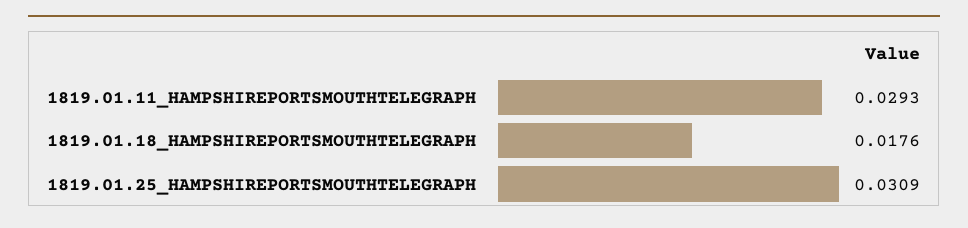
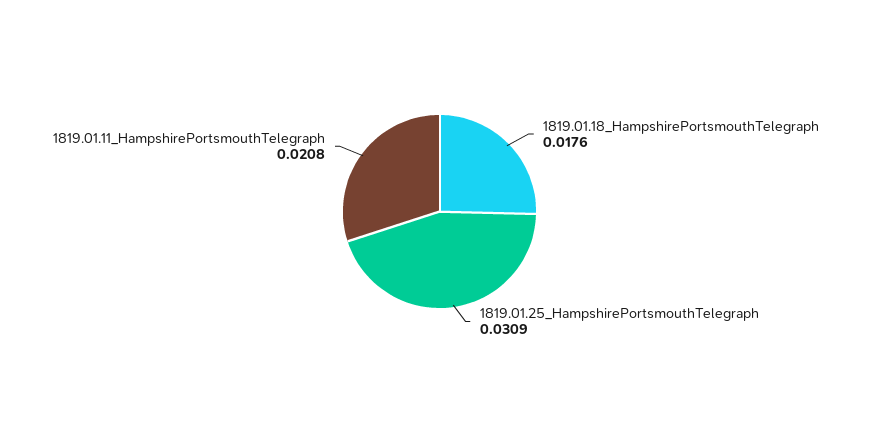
  {
-   "1819.01.11_HAMPSHIREPORTSMOUTHTELEGRAPH": 0.0293,
+   "1819.01.11_HAMPSHIREPORTSMOUTHTELEGRAPH": 0.0208,
    "1819.01.18_HAMPSHIREPORTSMOUTHTELEGRAPH": 0.0176,
    "1819.01.25_HAMPSHIREPORTSMOUTHTELEGRAPH": 0.0309
  }

